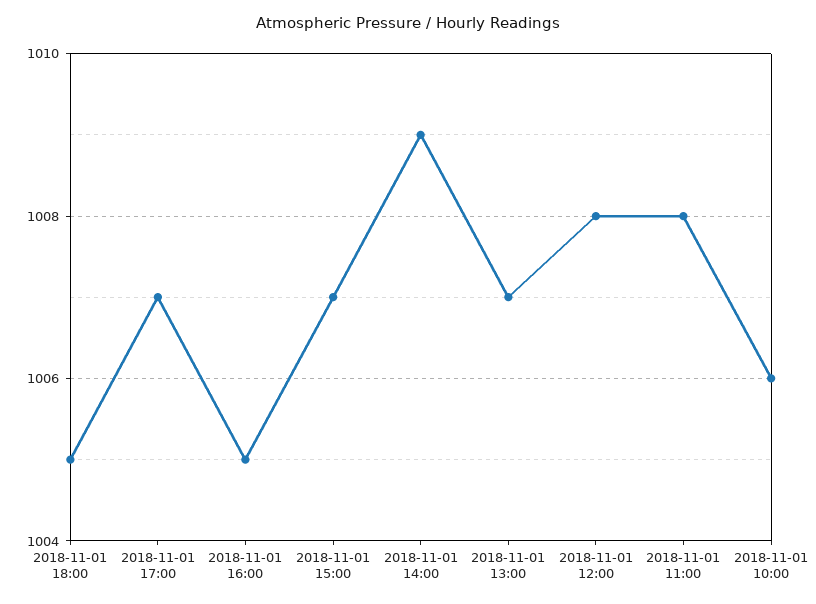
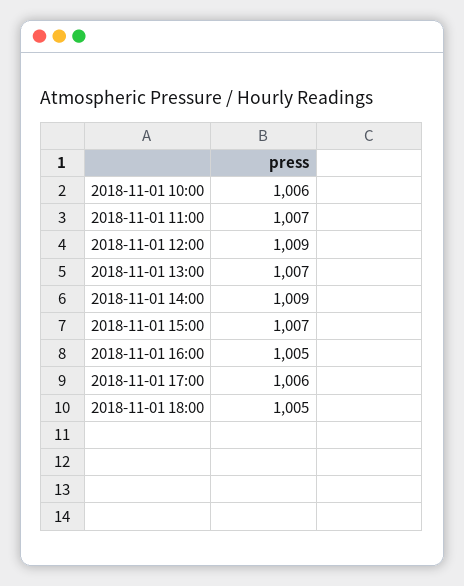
  {
    "2018-11-01 18:00": 1005,
-   "2018-11-01 17:00": 1007,
+   "2018-11-01 17:00": 1006,
    "2018-11-01 16:00": 1005,
    "2018-11-01 15:00": 1007,
    "2018-11-01 14:00": 1009,
    "2018-11-01 13:00": 1007,
-   "2018-11-01 12:00": 1008,
+   "2018-11-01 12:00": 1009,
-   "2018-11-01 11:00": 1008,
+   "2018-11-01 11:00": 1007,
    "2018-11-01 10:00": 1006
  }

